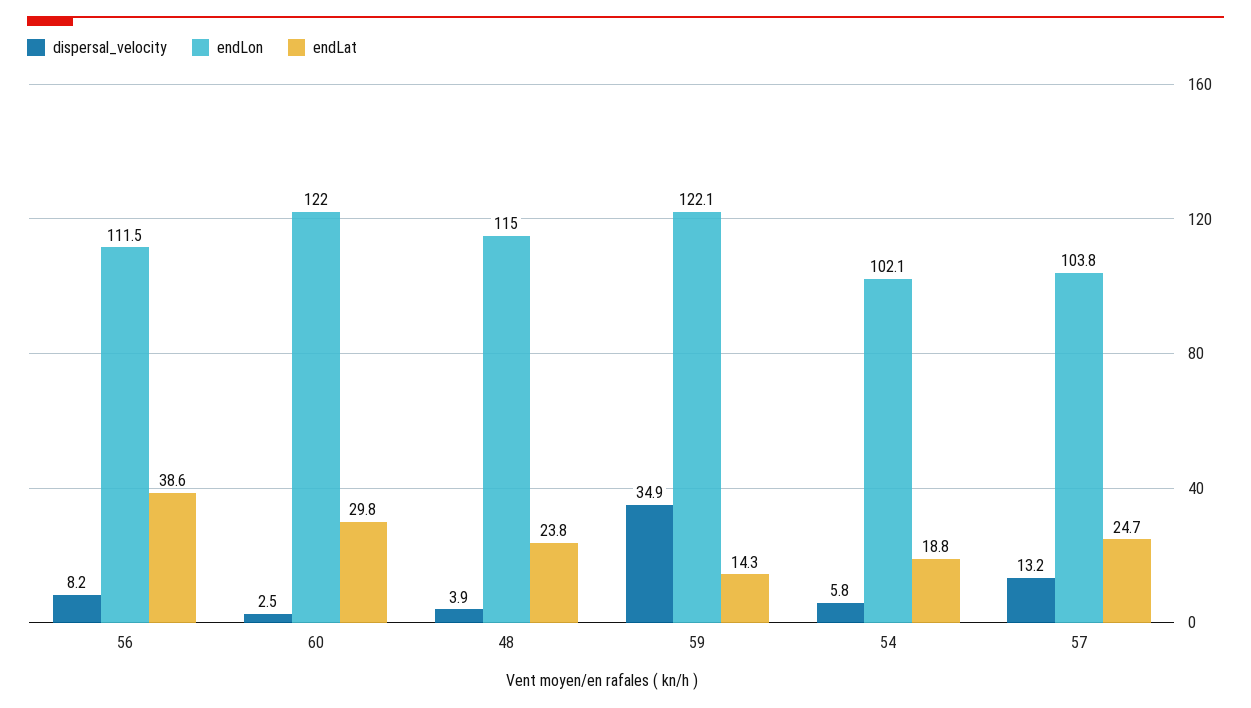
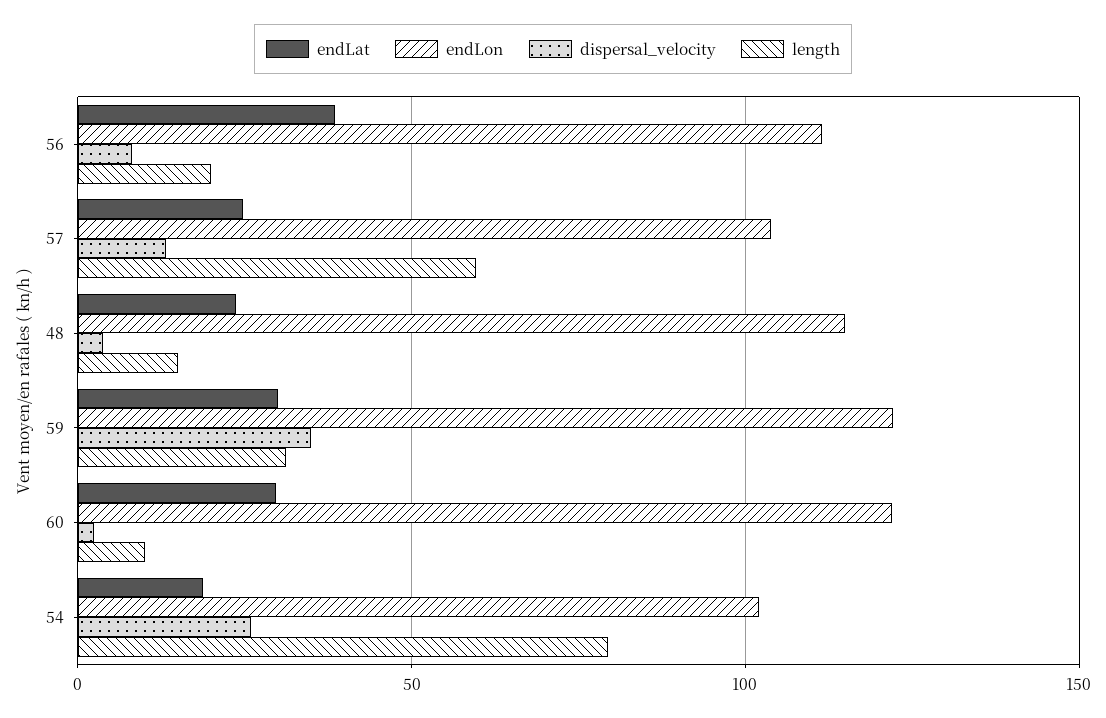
  {
    "dispersal_velocity": {
      "56": 8.2,
      "60": 2.5,
      "48": 3.9,
      "59": 34.9,
-     "54": 5.8,
+     "54": 25,
      "57": 13.2
    },
    "endLon": {
      "56": 111.5,
      "60": 122,
      "48": 115,
      "59": 122.1,
      "54": 102.1,
      "57": 103.8
    },
    "endLat": {
      "56": 38.6,
      "60": 29.8,
      "48": 23.8,
-     "59": 14.3,
+     "59": 30,
      "54": 18.8,
      "57": 24.7
-   }
+   },
+   "length": {
+     "56": 20,
+     "57": 60,
+     "48": 15,
+     "59": 30,
+     "60": 10,
+     "54": 80
+   }
  }

